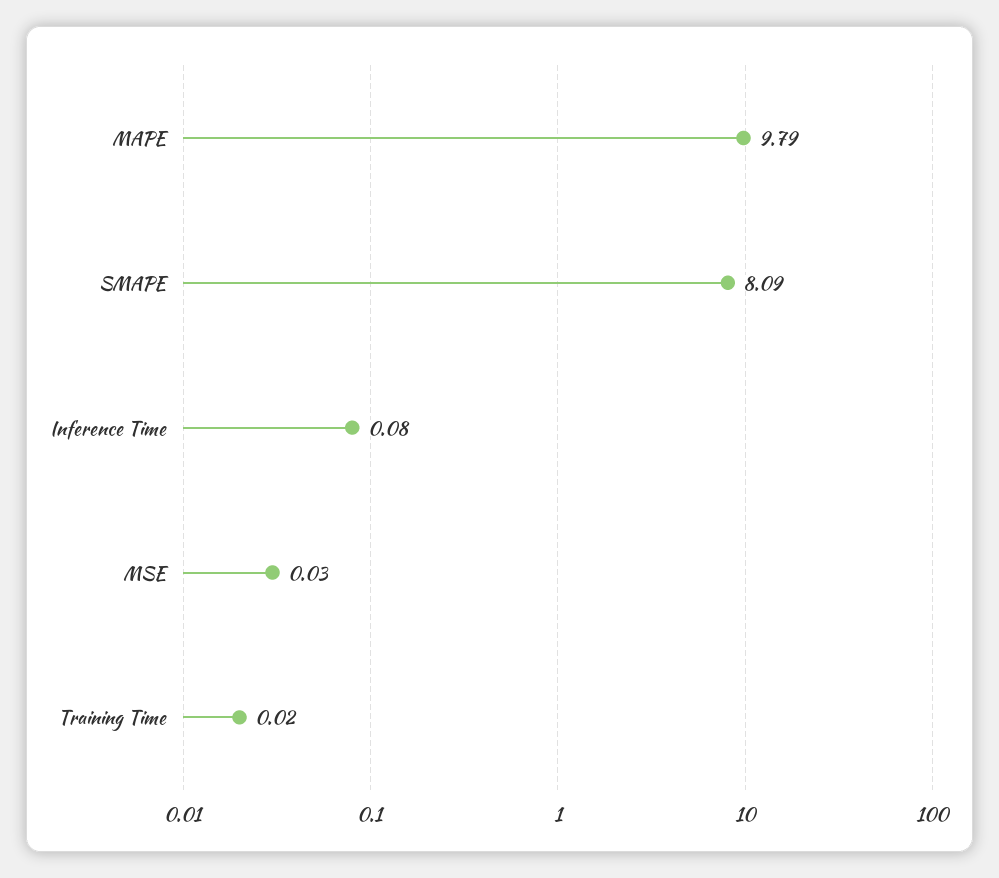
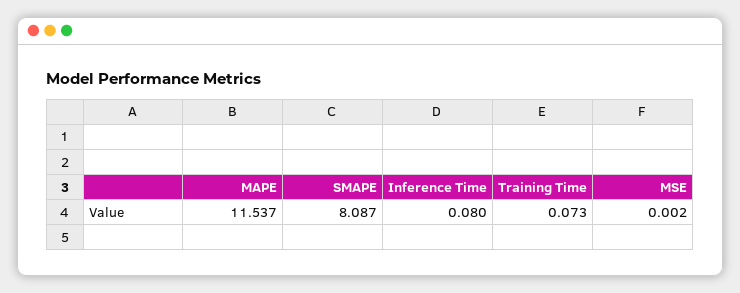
  {
-   "MAPE": 9.79,
+   "MAPE": 11.537,
    "SMAPE": 8.087,
    "Inference Time": 0.08,
-   "MSE": 0.03,
+   "MSE": 0.002,
-   "Training Time": 0.02
+   "Training Time": 0.073
  }

